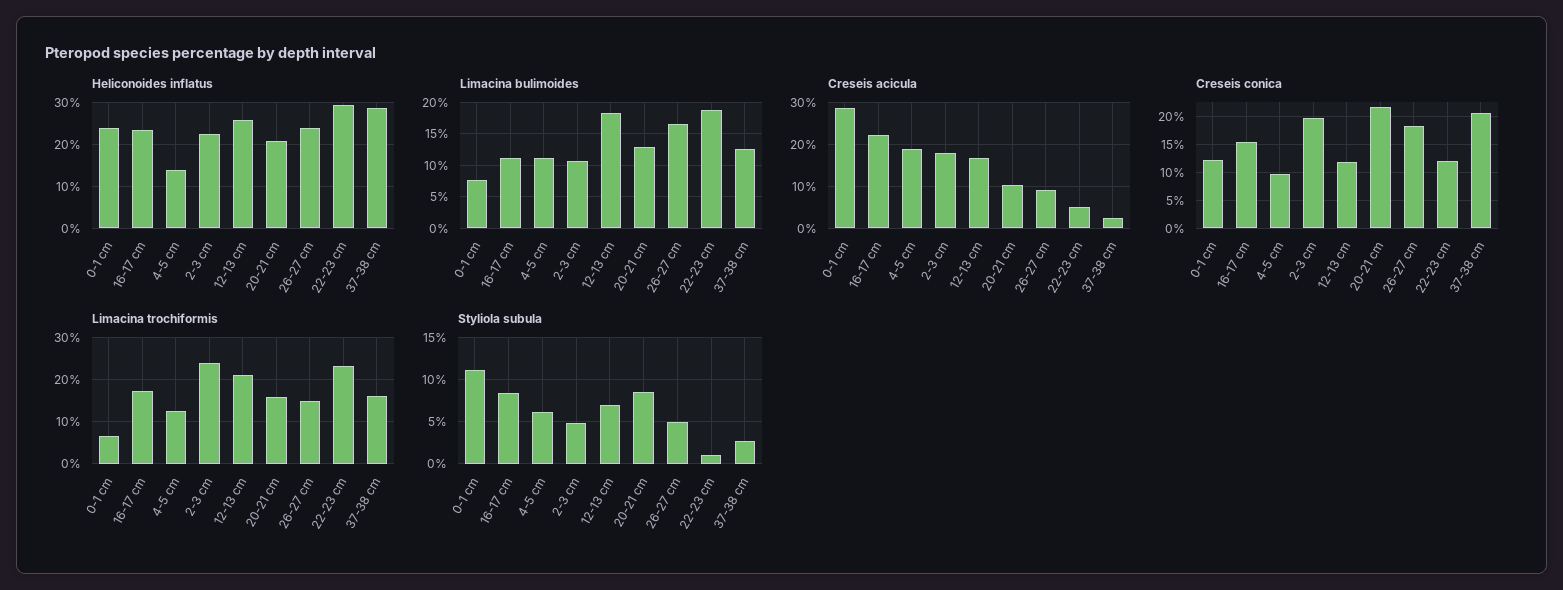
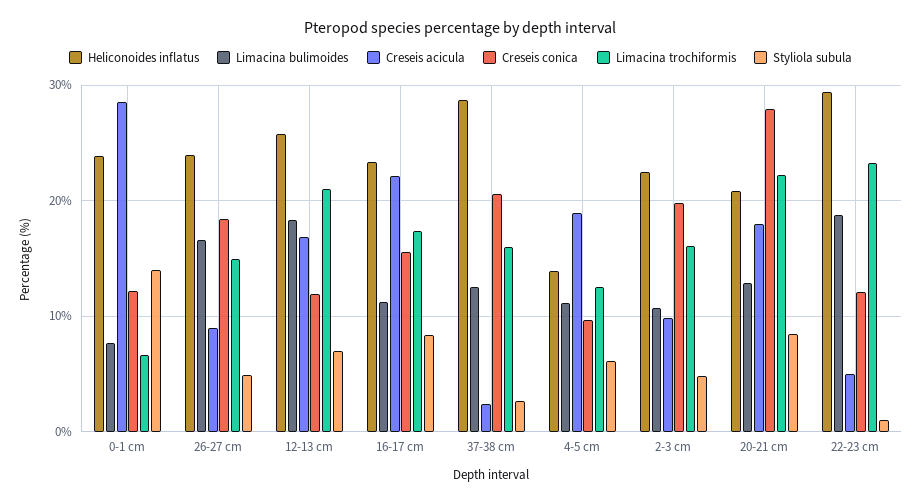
  {
    "Heliconoides inflatus": {
      "0-1 cm": 24,
      "16-17 cm": 23,
      "4-5 cm": 14,
      "2-3 cm": 22,
      "12-13 cm": 26,
      "20-21 cm": 21,
      "26-27 cm": 24,
      "22-23 cm": 29,
      "37-38 cm": 29
    },
    "Limacina bulimoides": {
      "0-1 cm": 8,
      "16-17 cm": 11,
      "4-5 cm": 11,
      "2-3 cm": 11,
      "12-13 cm": 18,
      "20-21 cm": 13,
      "26-27 cm": 17,
      "22-23 cm": 19,
      "37-38 cm": 13
    },
    "Creseis acicula": {
      "0-1 cm": 29,
      "16-17 cm": 22,
      "4-5 cm": 19,
-     "2-3 cm": 18,
+     "2-3 cm": 10,
      "12-13 cm": 17,
-     "20-21 cm": 10,
+     "20-21 cm": 18,
      "26-27 cm": 9,
      "22-23 cm": 5,
      "37-38 cm": 2
    },
    "Creseis conica": {
      "0-1 cm": 12,
      "16-17 cm": 16,
      "4-5 cm": 10,
      "2-3 cm": 20,
      "12-13 cm": 12,
-     "20-21 cm": 22.5,
+     "20-21 cm": 28,
      "26-27 cm": 18,
      "22-23 cm": 12,
      "37-38 cm": 21
    },
    "Limacina trochiformis": {
      "0-1 cm": 7,
      "16-17 cm": 17,
      "4-5 cm": 13,
-     "2-3 cm": 24,
+     "2-3 cm": 16,
      "12-13 cm": 21,
-     "20-21 cm": 16,
+     "20-21 cm": 22,
      "26-27 cm": 15,
      "22-23 cm": 23,
      "37-38 cm": 16
    },
    "Styliola subula": {
-     "0-1 cm": 11,
+     "0-1 cm": 14,
      "16-17 cm": 8,
      "4-5 cm": 6,
      "2-3 cm": 5,
      "12-13 cm": 7,
      "20-21 cm": 8,
      "26-27 cm": 5,
      "22-23 cm": 1,
      "37-38 cm": 3
    }
  }

